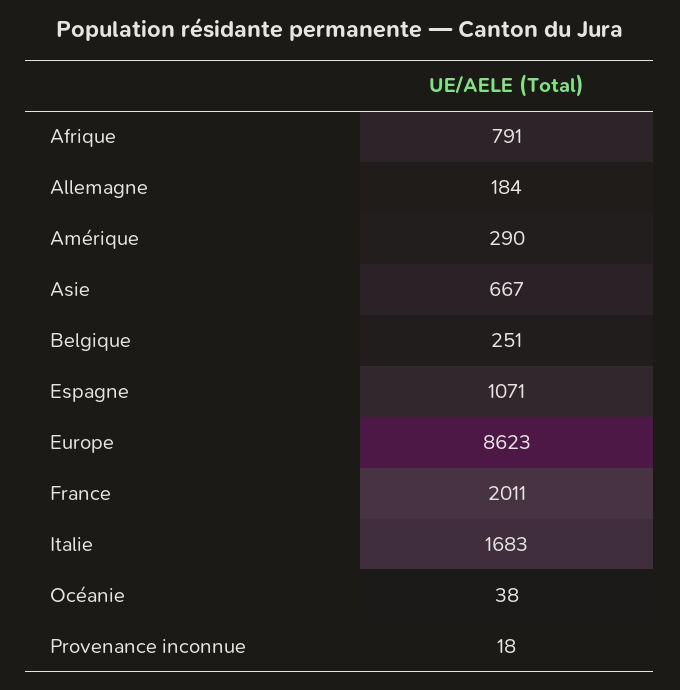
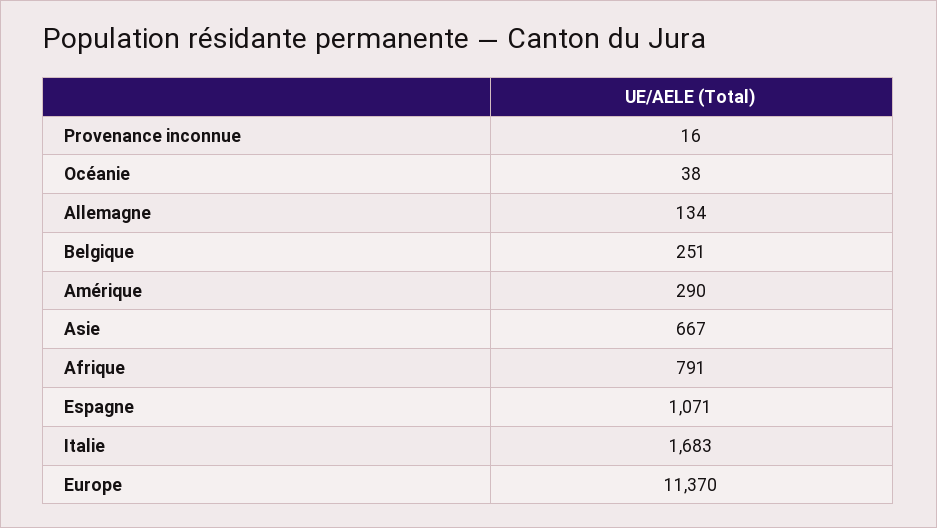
  {
    "Afrique": 791,
-   "Allemagne": 184,
+   "Allemagne": 134,
    "Amérique": 290,
    "Asie": 667,
    "Belgique": 251,
    "Espagne": 1071,
-   "Europe": 8623,
+   "Europe": 11370,
-   "France": 2011,
    "Italie": 1683,
    "Océanie": 38,
-   "Provenance inconnue": 18
+   "Provenance inconnue": 16
  }

